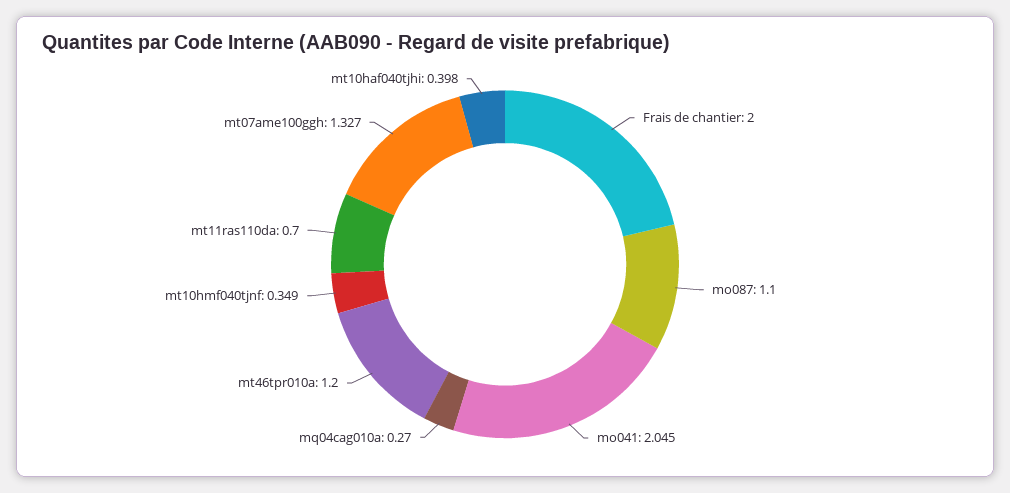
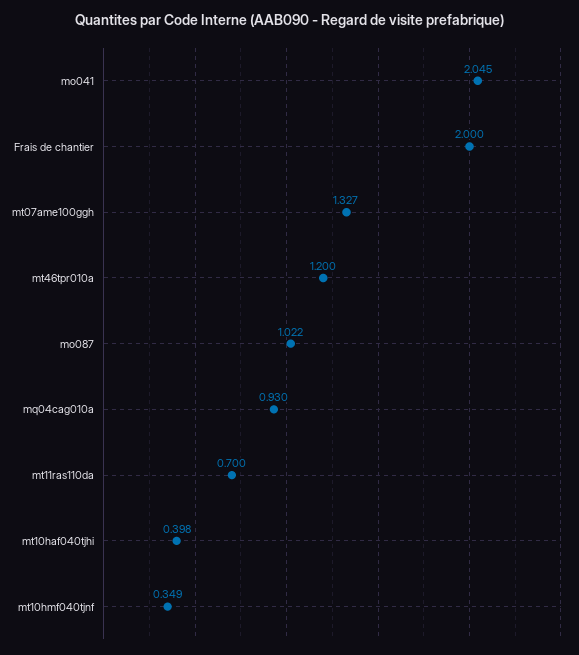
  {
    "Frais de chantier": 2,
-   "mo087": 1.1,
+   "mo087": 1.022,
    "mo041": 2.045,
-   "mq04cag010a": 0.27,
+   "mq04cag010a": 0.93,
    "mt46tpr010a": 1.2,
    "mt10hmf040tjnf": 0.349,
    "mt11ras110da": 0.7,
    "mt07ame100ggh": 1.327,
    "mt10haf040tjhi": 0.398
  }

